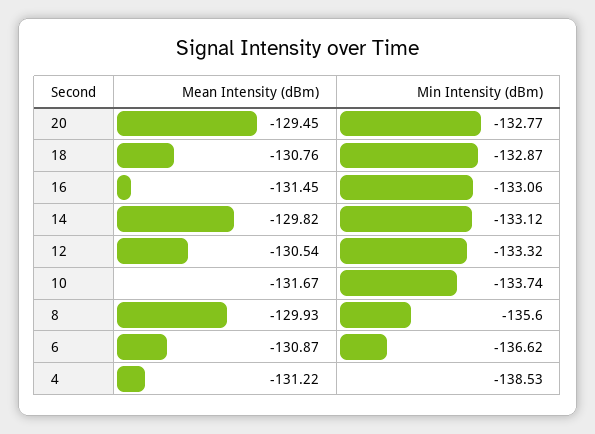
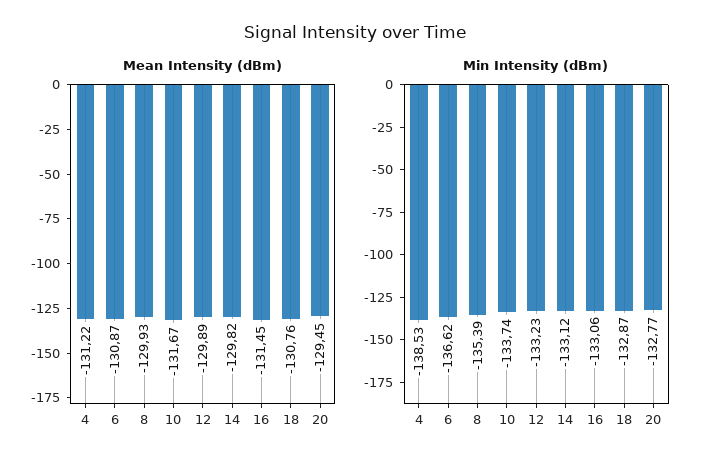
  {
    "Mean Intensity (dBm)": {
      "20": -129.45,
      "18": -130.76,
      "16": -131.45,
      "14": -129.82,
-     "12": -130.54,
+     "12": -129.89,
      "10": -131.67,
      "8": -129.93,
      "6": -130.87,
      "4": -131.22
    },
    "Min Intensity (dBm)": {
      "20": -132.77,
      "18": -132.87,
      "16": -133.06,
      "14": -133.12,
-     "12": -133.32,
+     "12": -133.23,
      "10": -133.74,
-     "8": -135.6,
+     "8": -135.39,
      "6": -136.62,
      "4": -138.53
    }
  }

